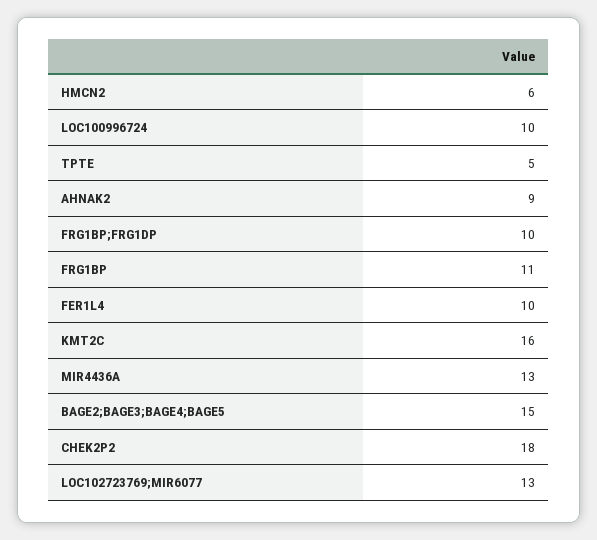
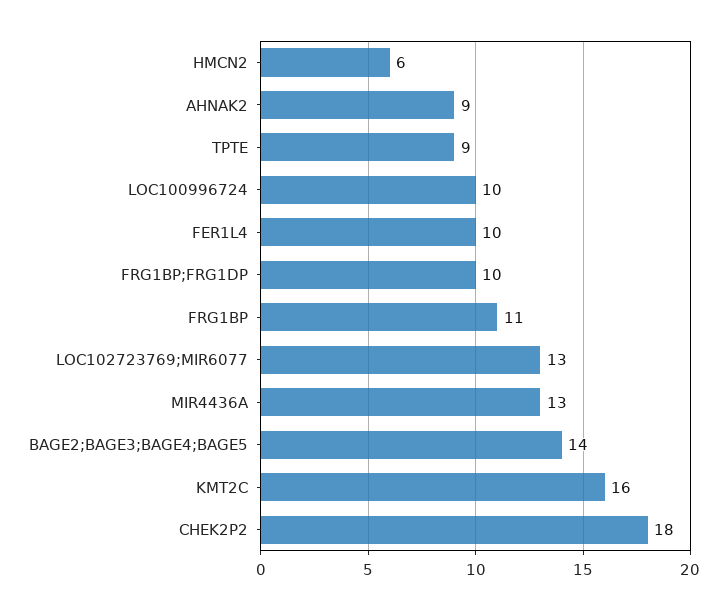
  {
    "HMCN2": 6,
    "LOC100996724": 10,
-   "TPTE": 5,
+   "TPTE": 9,
    "AHNAK2": 9,
    "FRG1BP;FRG1DP": 10,
    "FRG1BP": 11,
    "FER1L4": 10,
    "KMT2C": 16,
    "MIR4436A": 13,
-   "BAGE2;BAGE3;BAGE4;BAGE5": 15,
+   "BAGE2;BAGE3;BAGE4;BAGE5": 14,
    "CHEK2P2": 18,
    "LOC102723769;MIR6077": 13
  }

